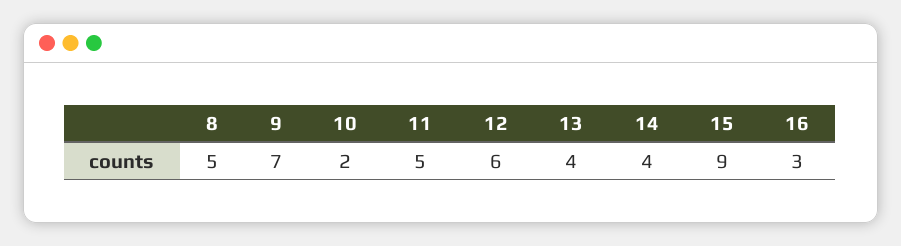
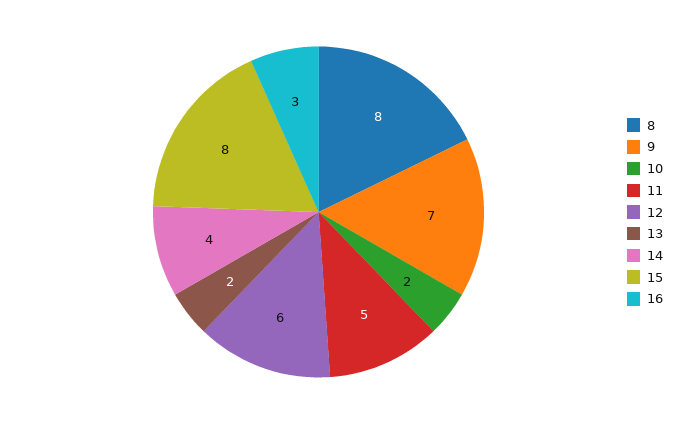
  {
-   "8": 5,
+   "8": 8,
    "9": 7,
    "10": 2,
    "11": 5,
    "12": 6,
-   "13": 4,
+   "13": 2,
    "14": 4,
-   "15": 9,
+   "15": 8,
    "16": 3
  }

